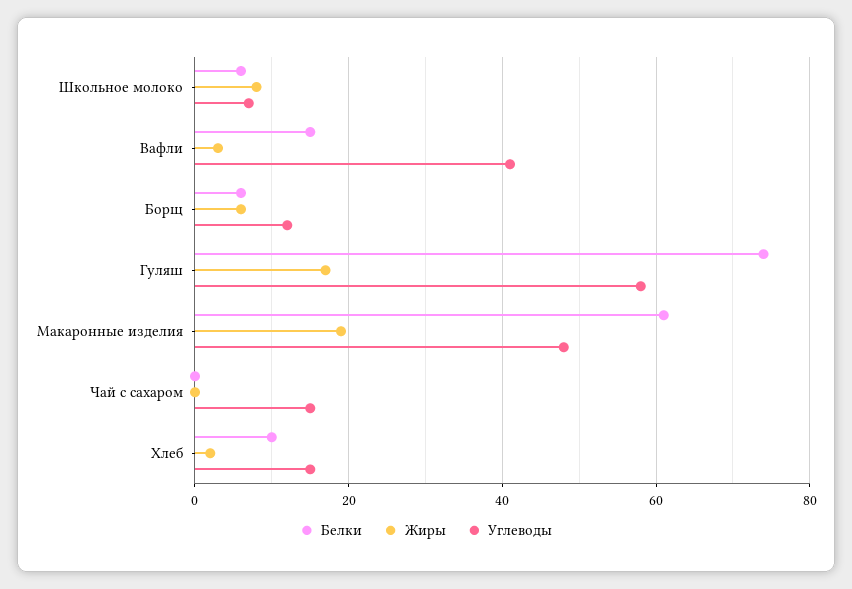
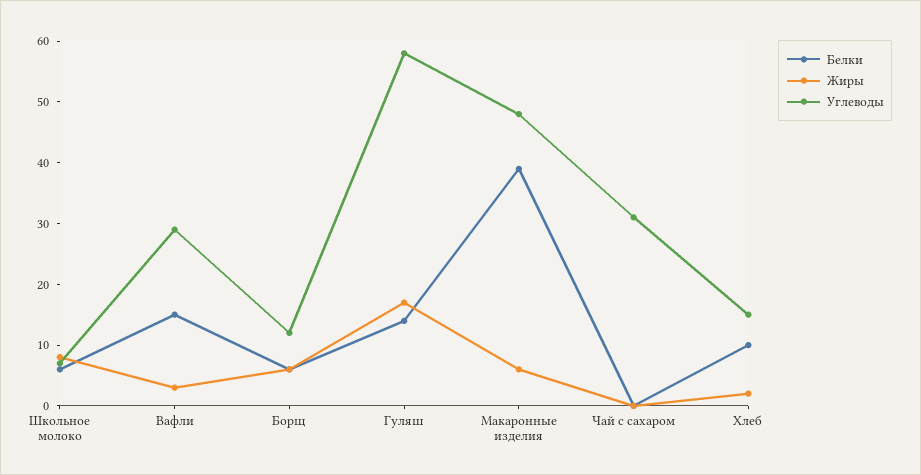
  {
    "Белки": {
      "Школьное молоко": 5,
      "Вафли": 15,
      "Борщ": 5,
-     "Гуляш": 75,
+     "Гуляш": 15,
-     "Макаронные изделия": 60,
+     "Макаронные изделия": 40,
      "Чай с сахаром": 0,
      "Хлеб": 10
    },
    "Жиры": {
      "Школьное молоко": 10,
      "Вафли": 5,
      "Борщ": 5,
      "Гуляш": 15,
-     "Макаронные изделия": 20,
+     "Макаронные изделия": 5,
      "Чай с сахаром": 0,
      "Хлеб": 0
    },
    "Углеводы": {
      "Школьное молоко": 5,
-     "Вафли": 40,
+     "Вафли": 30,
      "Борщ": 10,
      "Гуляш": 60,
      "Макаронные изделия": 50,
-     "Чай с сахаром": 15,
+     "Чай с сахаром": 30,
      "Хлеб": 15
    }
  }

